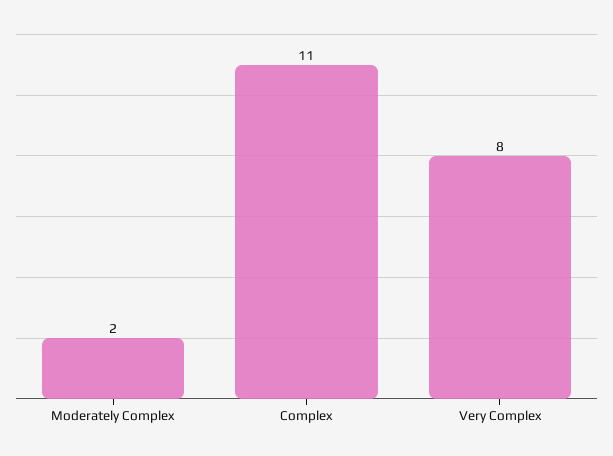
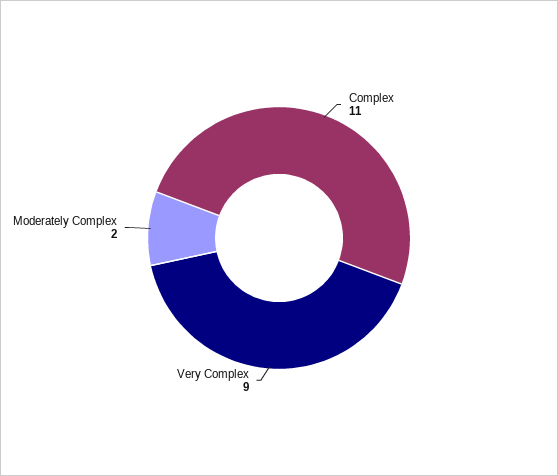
  {
    "Moderately Complex": 2,
    "Complex": 11,
-   "Very Complex": 8
+   "Very Complex": 9
  }

